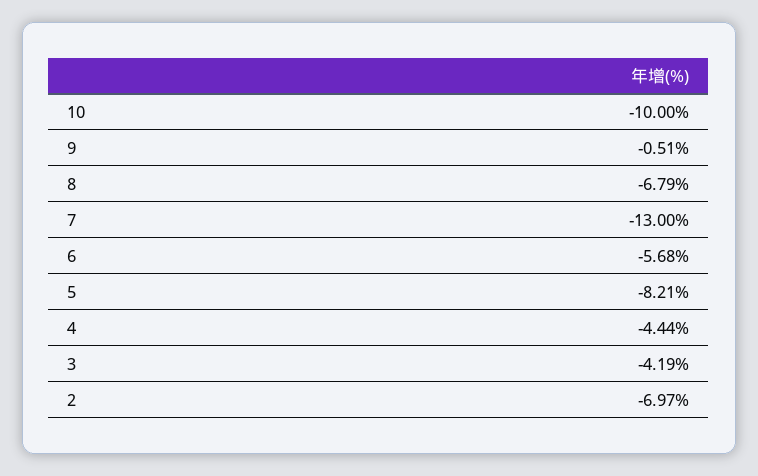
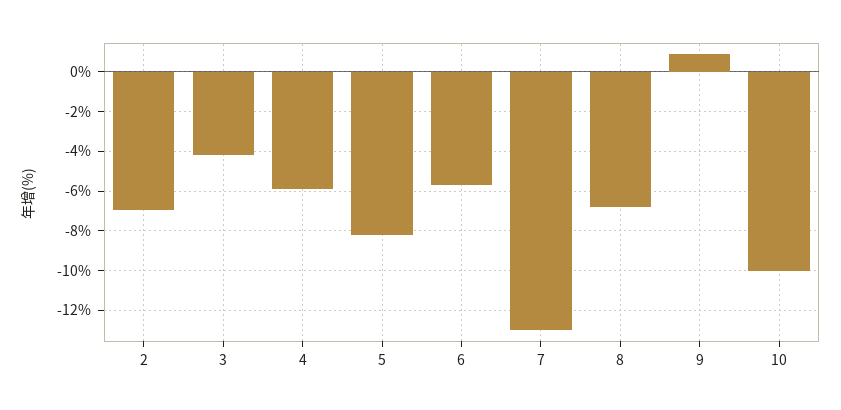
  {
    "10": -10,
-   "9": -0.51,
+   "9": 1,
    "8": -6.79,
    "7": -13,
    "6": -5.68,
    "5": -8.21,
-   "4": -4.44,
+   "4": -6,
    "3": -4.19,
    "2": -6.97
  }

